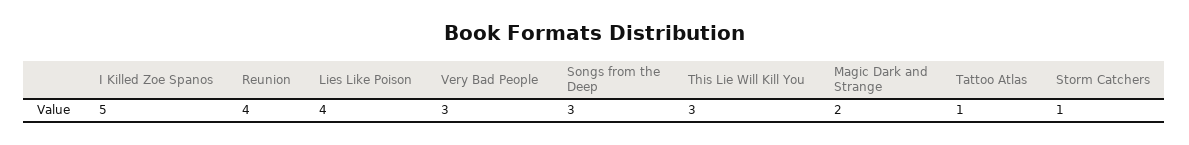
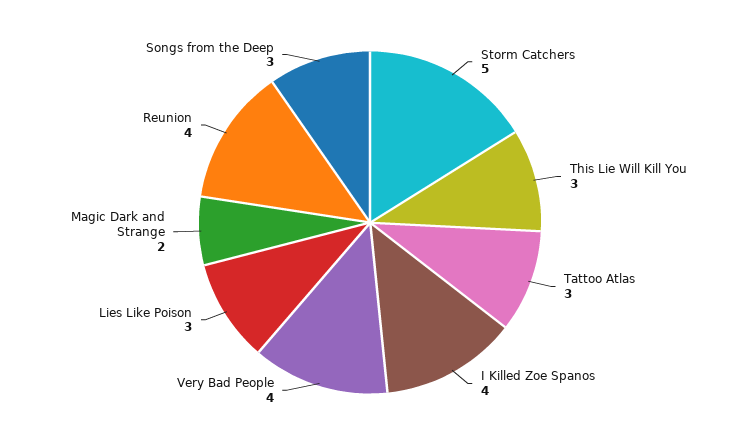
  {
-   "I Killed Zoe Spanos": 5,
+   "I Killed Zoe Spanos": 4,
    "Reunion": 4,
-   "Lies Like Poison": 4,
+   "Lies Like Poison": 3,
-   "Very Bad People": 3,
+   "Very Bad People": 4,
    "Songs from the Deep": 3,
    "This Lie Will Kill You": 3,
    "Magic Dark and Strange": 2,
-   "Tattoo Atlas": 1,
+   "Tattoo Atlas": 3,
-   "Storm Catchers": 1
+   "Storm Catchers": 5
  }

